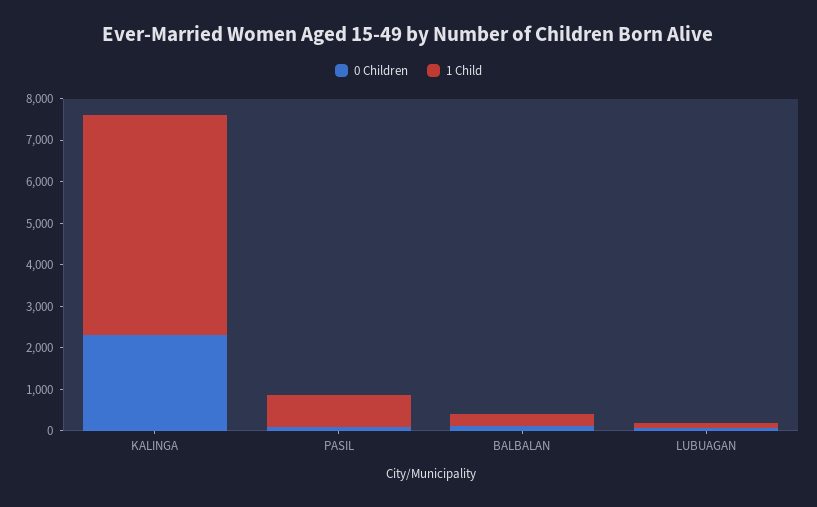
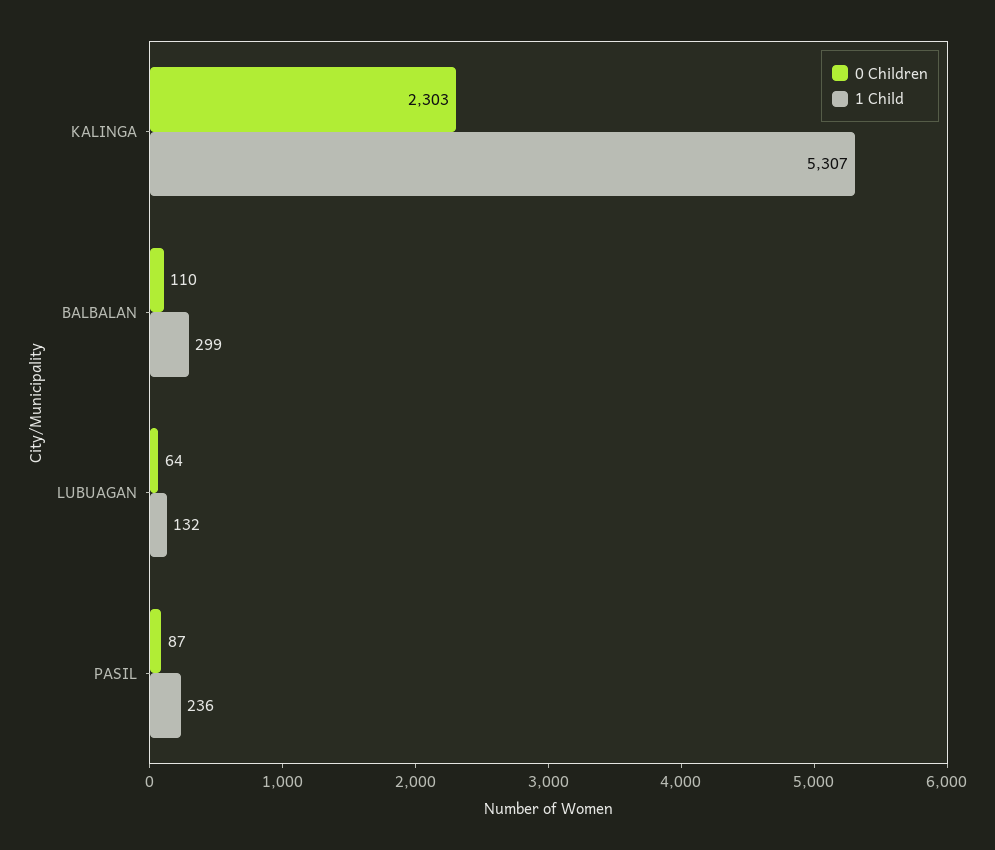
  {
    "0 Children": {
      "KALINGA": 2303,
      "PASIL": 87,
      "BALBALAN": 110,
      "LUBUAGAN": 64
    },
    "1 Child": {
      "KALINGA": 5307,
-     "PASIL": 800,
+     "PASIL": 236,
      "BALBALAN": 299,
      "LUBUAGAN": 132
    }
  }

